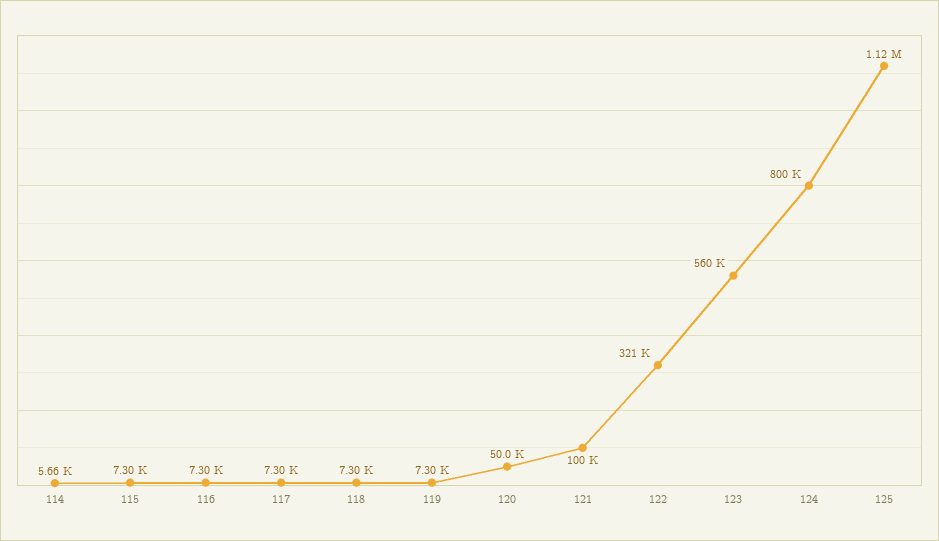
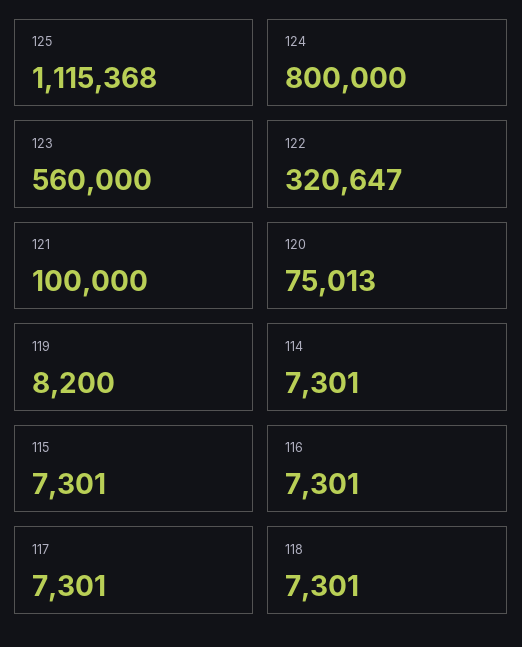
  {
-   "114": 5660,
+   "114": 7301,
    "115": 7301,
    "116": 7301,
    "117": 7301,
    "118": 7301,
-   "119": 7300,
+   "119": 8200,
-   "120": 50000,
+   "120": 75013,
    "121": 100000,
    "122": 320647,
    "123": 560000,
    "124": 800000,
    "125": 1115368
  }

